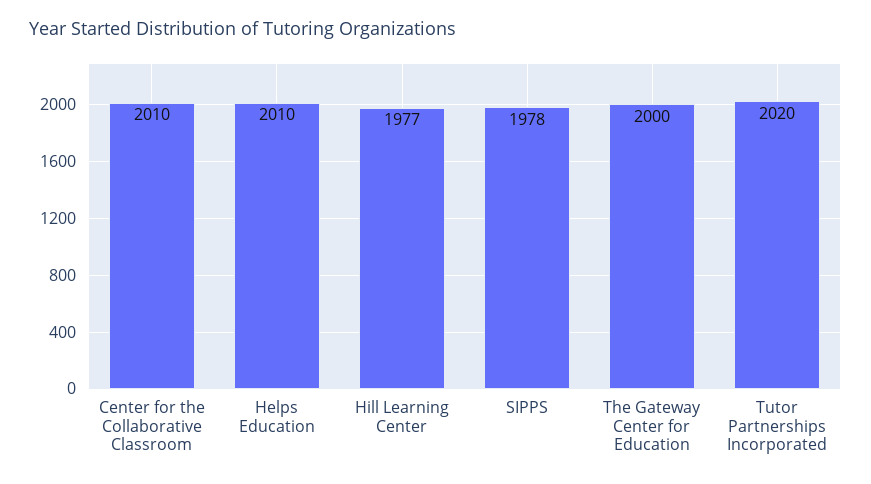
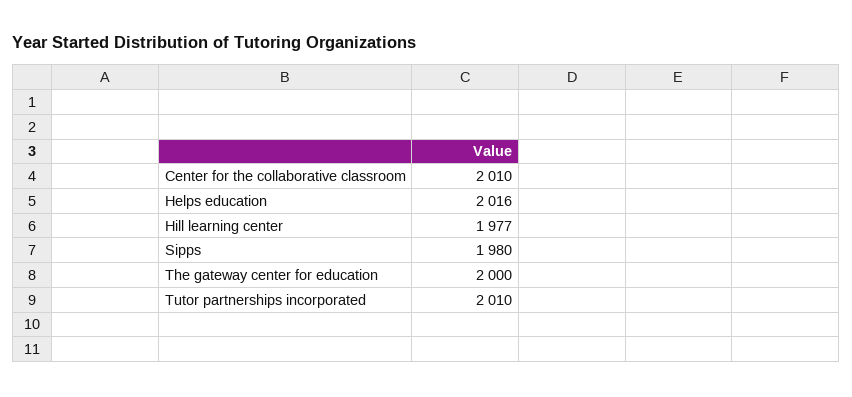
  {
    "Center for the Collaborative Classroom": 2010,
-   "Helps Education": 2010,
+   "Helps Education": 2016,
    "Hill Learning Center": 1977,
-   "SIPPS": 1978,
+   "SIPPS": 1980,
    "The Gateway Center for Education": 2000,
-   "Tutor Partnerships Incorporated": 2020
+   "Tutor Partnerships Incorporated": 2010
  }

